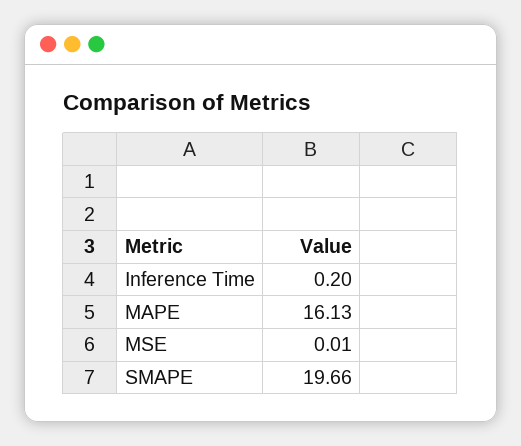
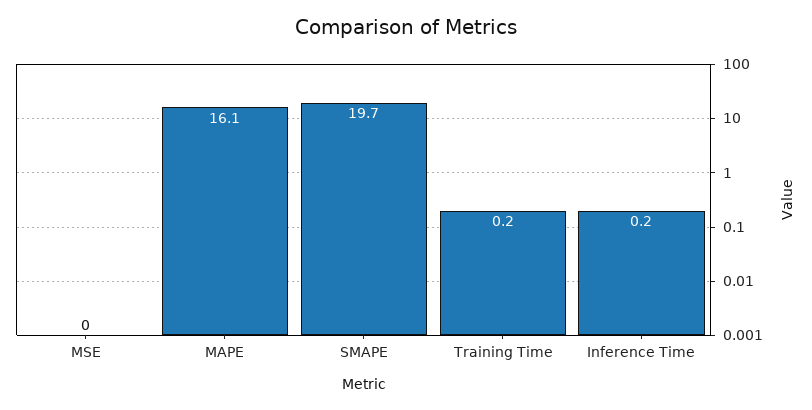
  {
    "Inference Time": 0.2,
    "MAPE": 16.13,
    "MSE": 0.01,
-   "SMAPE": 19.66
+   "SMAPE": 19.66,
+   "Training Time": 0.2
  }

